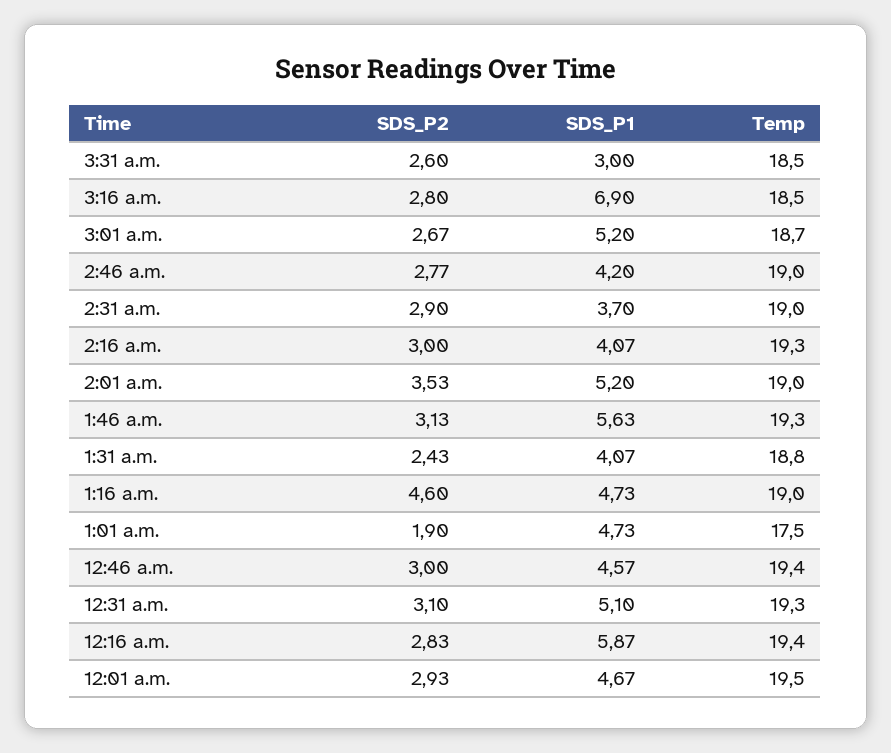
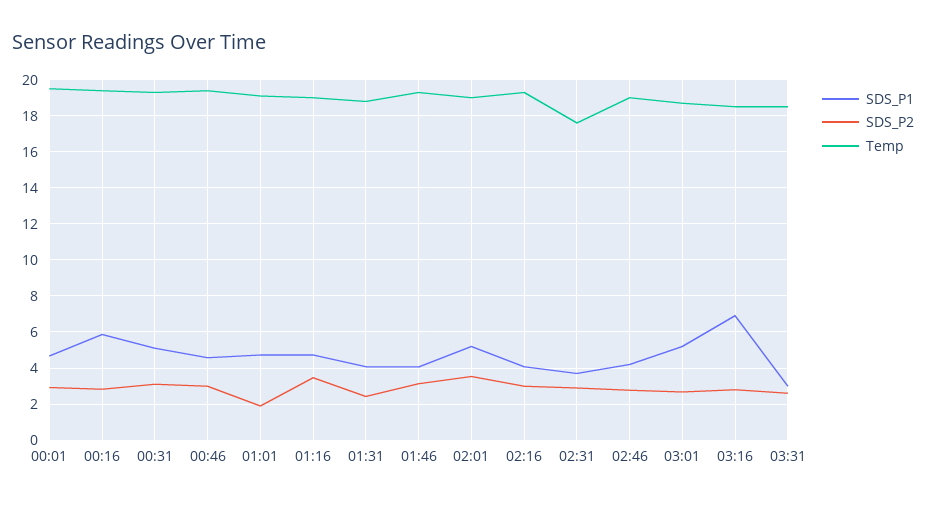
  {
    "SDS_P2": {
      "3:31 a.m.": 2.6,
      "3:16 a.m.": 2.8,
      "3:01 a.m.": 2.67,
      "2:46 a.m.": 2.77,
      "2:31 a.m.": 2.9,
      "2:16 a.m.": 3,
      "2:01 a.m.": 3.53,
      "1:46 a.m.": 3.13,
      "1:31 a.m.": 2.43,
-     "1:16 a.m.": 4.6,
+     "1:16 a.m.": 3.5,
      "1:01 a.m.": 1.9,
      "12:46 a.m.": 3,
      "12:31 a.m.": 3.1,
      "12:16 a.m.": 2.83,
      "12:01 a.m.": 2.93
    },
    "SDS_P1": {
      "3:31 a.m.": 3,
      "3:16 a.m.": 6.9,
      "3:01 a.m.": 5.2,
      "2:46 a.m.": 4.2,
      "2:31 a.m.": 3.7,
      "2:16 a.m.": 4.07,
      "2:01 a.m.": 5.2,
-     "1:46 a.m.": 5.63,
+     "1:46 a.m.": 4,
      "1:31 a.m.": 4.07,
      "1:16 a.m.": 4.73,
      "1:01 a.m.": 4.73,
      "12:46 a.m.": 4.57,
      "12:31 a.m.": 5.1,
      "12:16 a.m.": 5.87,
      "12:01 a.m.": 4.67
    },
    "Temp": {
      "3:31 a.m.": 18.5,
      "3:16 a.m.": 18.5,
      "3:01 a.m.": 18.7,
      "2:46 a.m.": 19,
-     "2:31 a.m.": 19,
+     "2:31 a.m.": 17.5,
      "2:16 a.m.": 19.3,
      "2:01 a.m.": 19,
      "1:46 a.m.": 19.3,
      "1:31 a.m.": 18.8,
      "1:16 a.m.": 19,
-     "1:01 a.m.": 17.5,
+     "1:01 a.m.": 19,
      "12:46 a.m.": 19.4,
      "12:31 a.m.": 19.3,
      "12:16 a.m.": 19.4,
      "12:01 a.m.": 19.5
    }
  }

